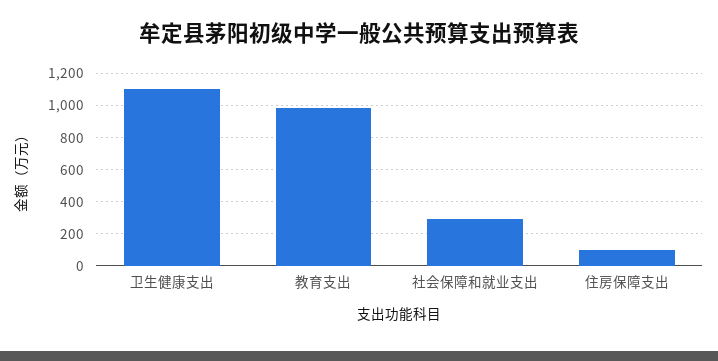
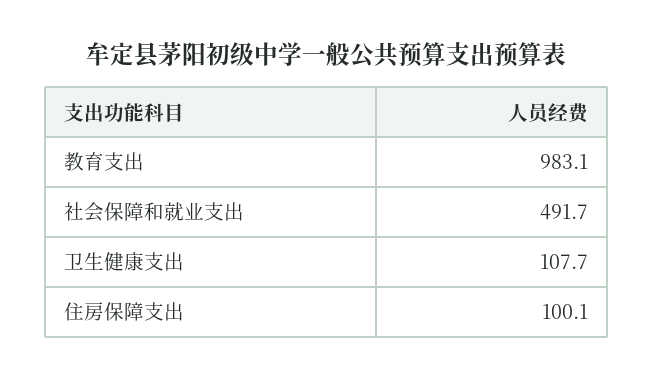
  {
-   "卫生健康支出": 1100,
+   "卫生健康支出": 107.7,
    "教育支出": 983.1,
-   "社会保障和就业支出": 300,
+   "社会保障和就业支出": 491.7,
    "住房保障支出": 100.1
  }

